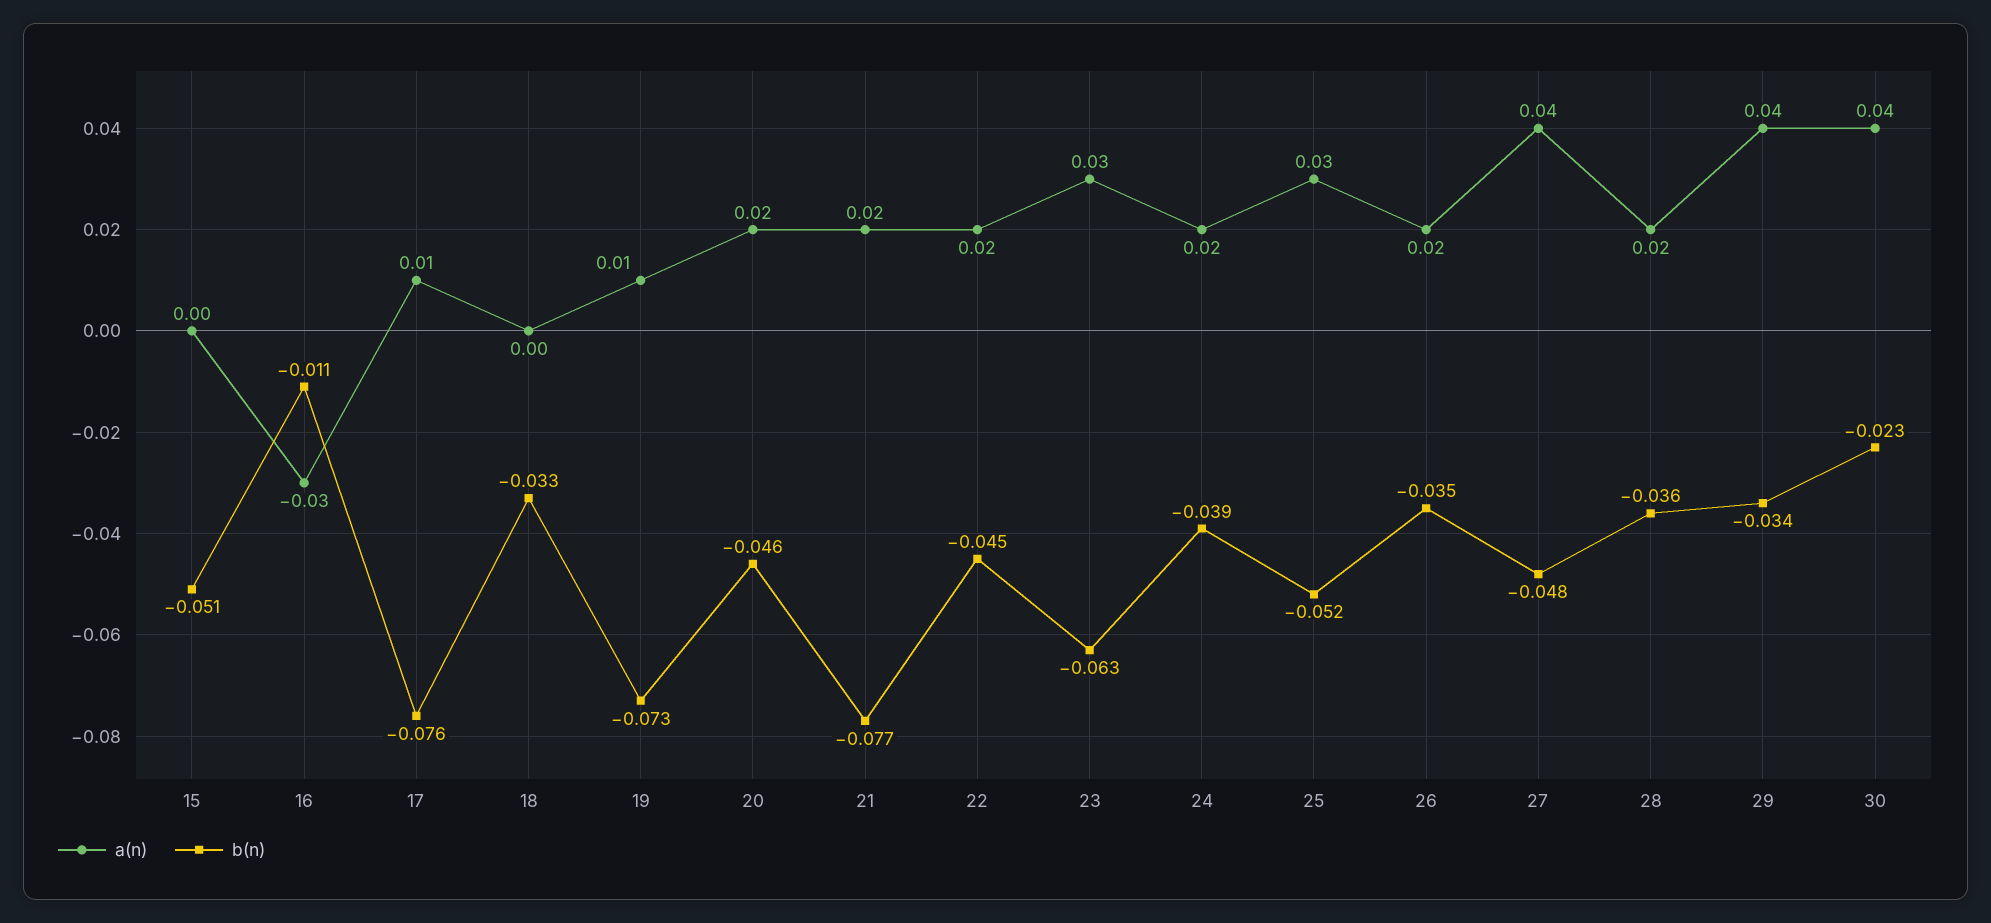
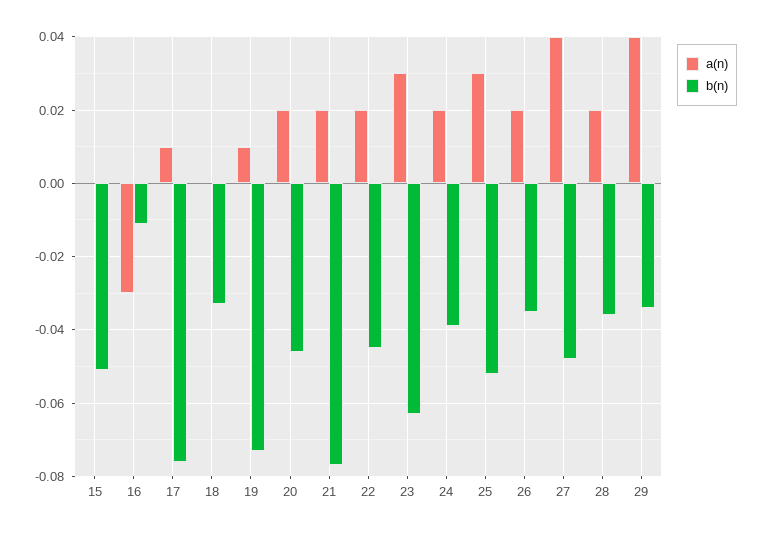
  {
    "a(n)": {
      "15": 0,
      "16": -0.03,
      "17": 0.01,
      "18": 0,
      "19": 0.01,
      "20": 0.02,
      "21": 0.02,
      "22": 0.02,
      "23": 0.03,
      "24": 0.02,
      "25": 0.03,
      "26": 0.02,
      "27": 0.04,
      "28": 0.02,
-     "29": 0.04,
+     "29": 0.04
-     "30": 0.04
    },
    "b(n)": {
      "15": -0.051,
      "16": -0.011,
      "17": -0.076,
      "18": -0.033,
      "19": -0.073,
      "20": -0.046,
      "21": -0.077,
      "22": -0.045,
      "23": -0.063,
      "24": -0.039,
      "25": -0.052,
      "26": -0.035,
      "27": -0.048,
      "28": -0.036,
-     "29": -0.034,
+     "29": -0.034
-     "30": -0.023
    }
  }

